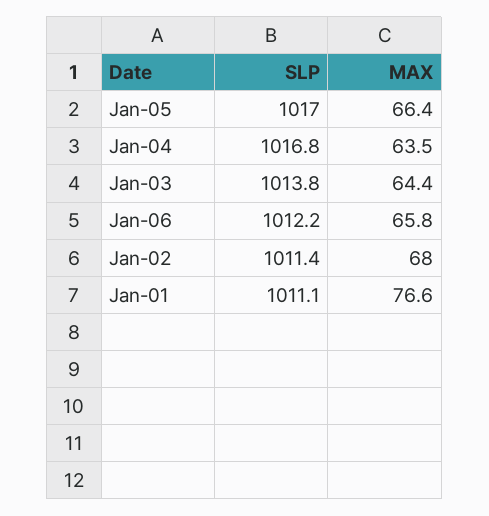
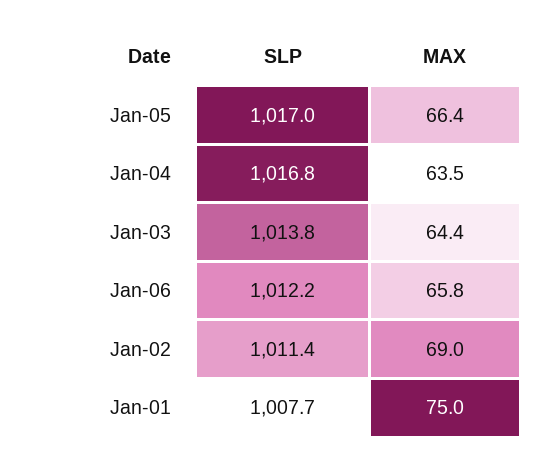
  {
    "SLP": {
      "Jan-05": 1017,
      "Jan-04": 1016.8,
      "Jan-03": 1013.8,
      "Jan-06": 1012.2,
      "Jan-02": 1011.4,
-     "Jan-01": 1011.1
+     "Jan-01": 1007.7
    },
    "MAX": {
      "Jan-05": 66.4,
      "Jan-04": 63.5,
      "Jan-03": 64.4,
      "Jan-06": 65.8,
-     "Jan-02": 68,
+     "Jan-02": 69,
-     "Jan-01": 76.6
+     "Jan-01": 75
    }
  }

